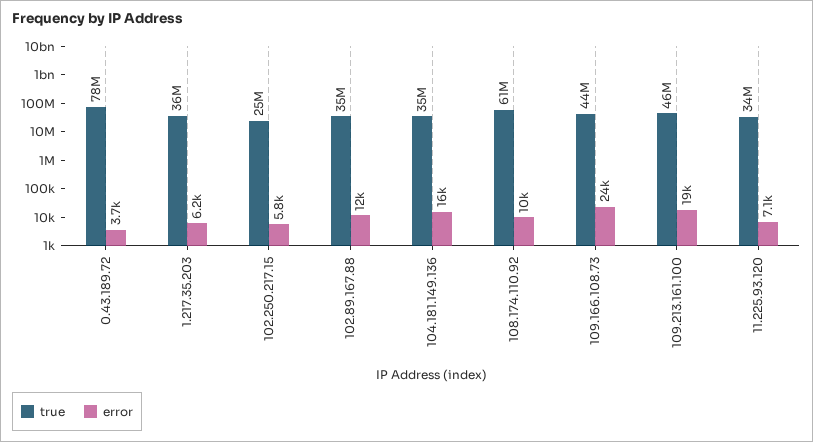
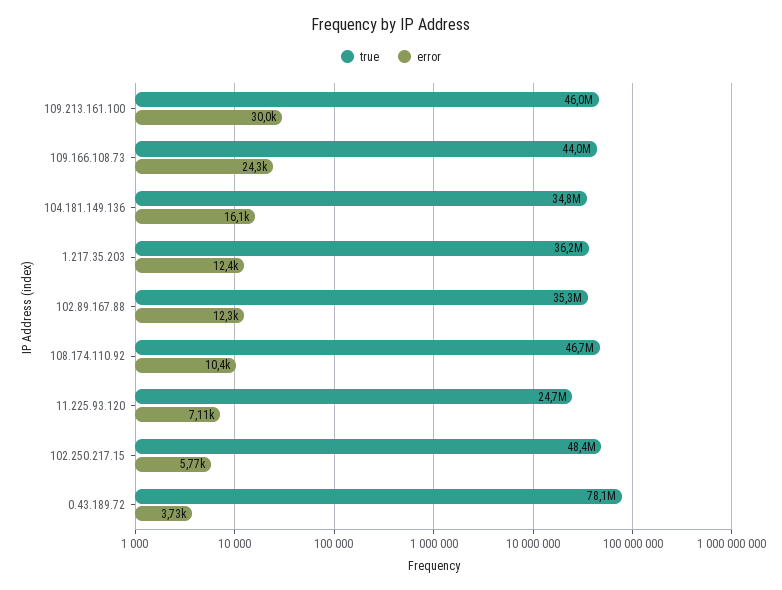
  {
    "true": {
      "0.43.189.72": 78100000,
      "1.217.35.203": 36200000,
-     "102.250.217.15": 25000000,
+     "102.250.217.15": 48400000,
      "102.89.167.88": 35300000,
      "104.181.149.136": 34800000,
-     "108.174.110.92": 61000000,
+     "108.174.110.92": 46700000,
      "109.166.108.73": 44000000,
      "109.213.161.100": 46000000,
-     "11.225.93.120": 34000000
+     "11.225.93.120": 24700000
    },
    "error": {
      "0.43.189.72": 3730,
-     "1.217.35.203": 6200,
+     "1.217.35.203": 12400,
      "102.250.217.15": 5770,
      "102.89.167.88": 12300,
      "104.181.149.136": 16100,
      "108.174.110.92": 10400,
      "109.166.108.73": 24300,
-     "109.213.161.100": 19000,
+     "109.213.161.100": 30000,
      "11.225.93.120": 7110
    }
  }

